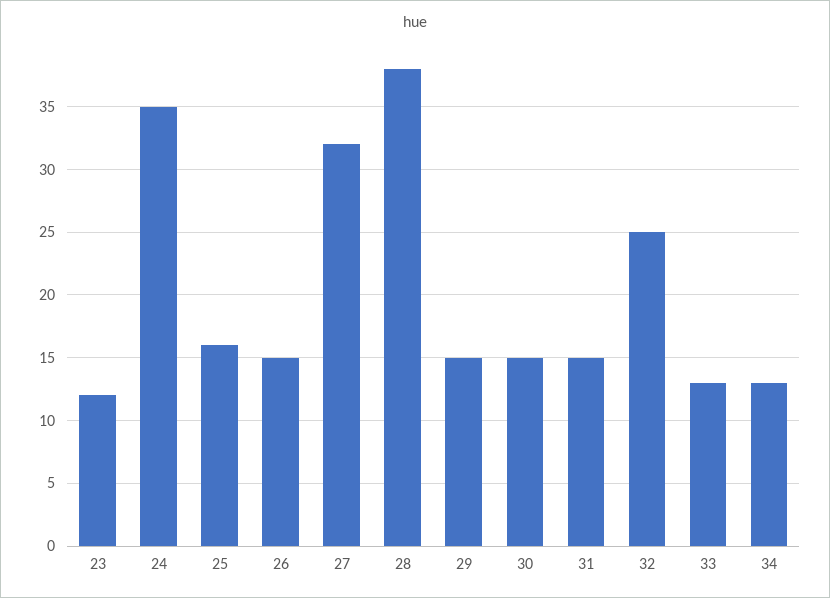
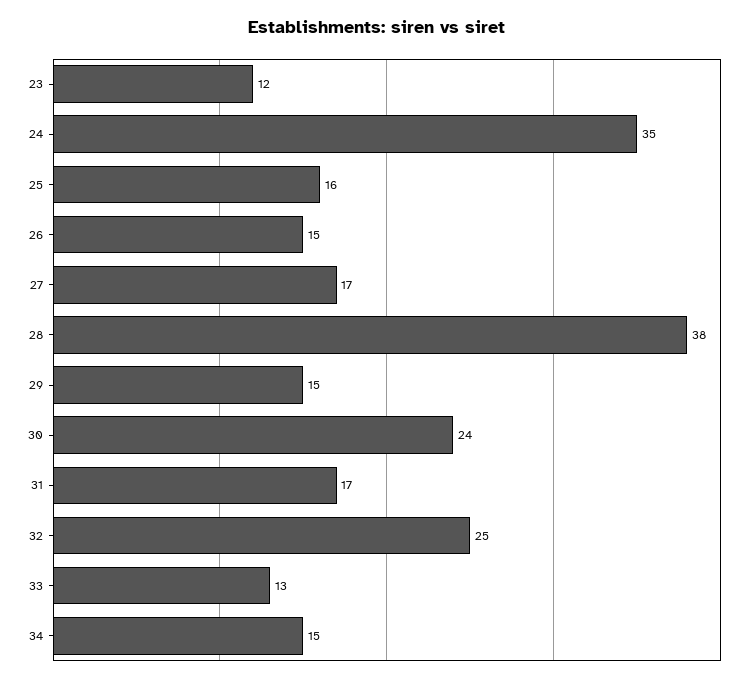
  {
    "23": 12,
    "24": 35,
    "25": 16,
    "26": 15,
-   "27": 32,
+   "27": 17,
    "28": 38,
    "29": 15,
-   "30": 15,
+   "30": 24,
-   "31": 15,
+   "31": 17,
    "32": 25,
    "33": 13,
-   "34": 13
+   "34": 15
  }

